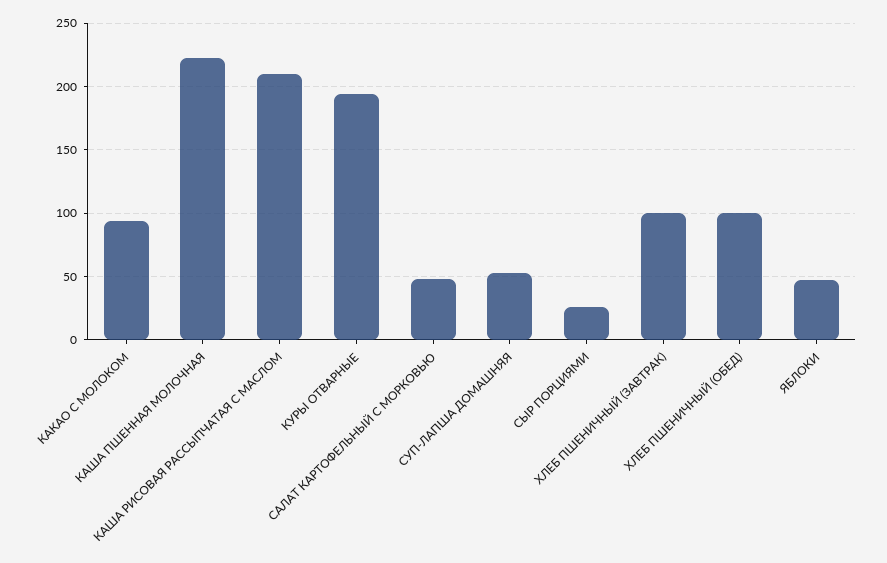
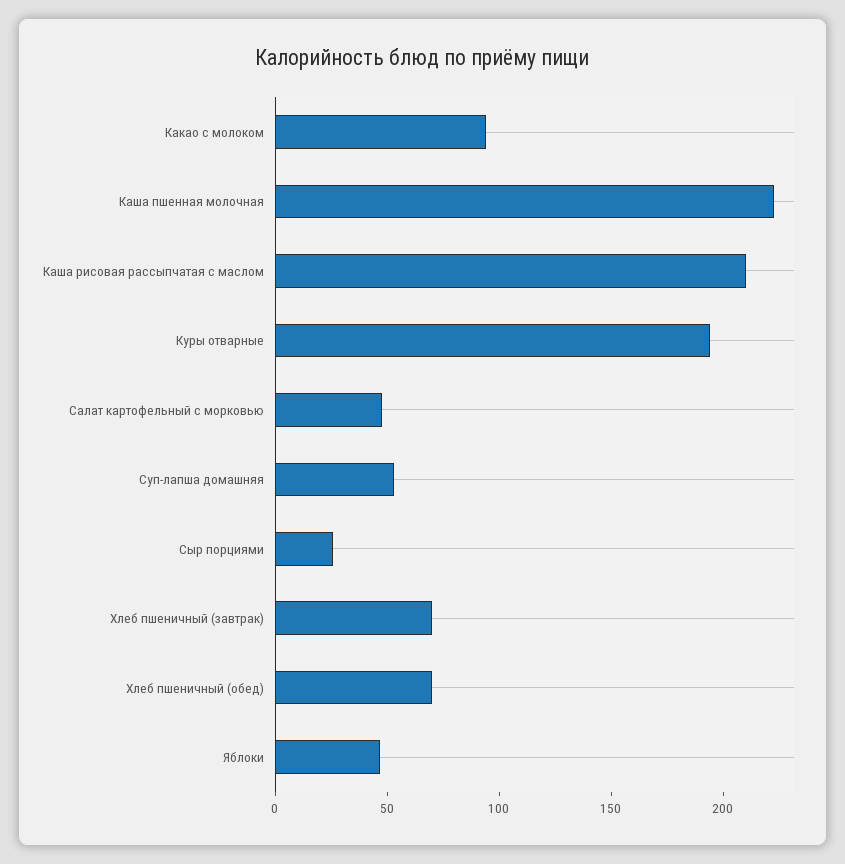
  {
    "КАКАО С МОЛОКОМ": 95,
    "КАША ПШЕННАЯ МОЛОЧНАЯ": 225,
    "КАША РИСОВАЯ РАССЫПЧАТАЯ С МАСЛОМ": 210,
    "КУРЫ ОТВАРНЫЕ": 195,
    "САЛАТ КАРТОФЕЛЬНЫЙ С МОРКОВЬЮ": 50,
    "СУП-ЛАПША ДОМАШНЯЯ": 55,
    "СЫР ПОРЦИЯМИ": 25,
-   "ХЛЕБ ПШЕНИЧНЫЙ (ЗАВТРАК)": 100,
+   "ХЛЕБ ПШЕНИЧНЫЙ (ЗАВТРАК)": 70,
-   "ХЛЕБ ПШЕНИЧНЫЙ (ОБЕД)": 100,
+   "ХЛЕБ ПШЕНИЧНЫЙ (ОБЕД)": 70,
    "ЯБЛОКИ": 45
  }

